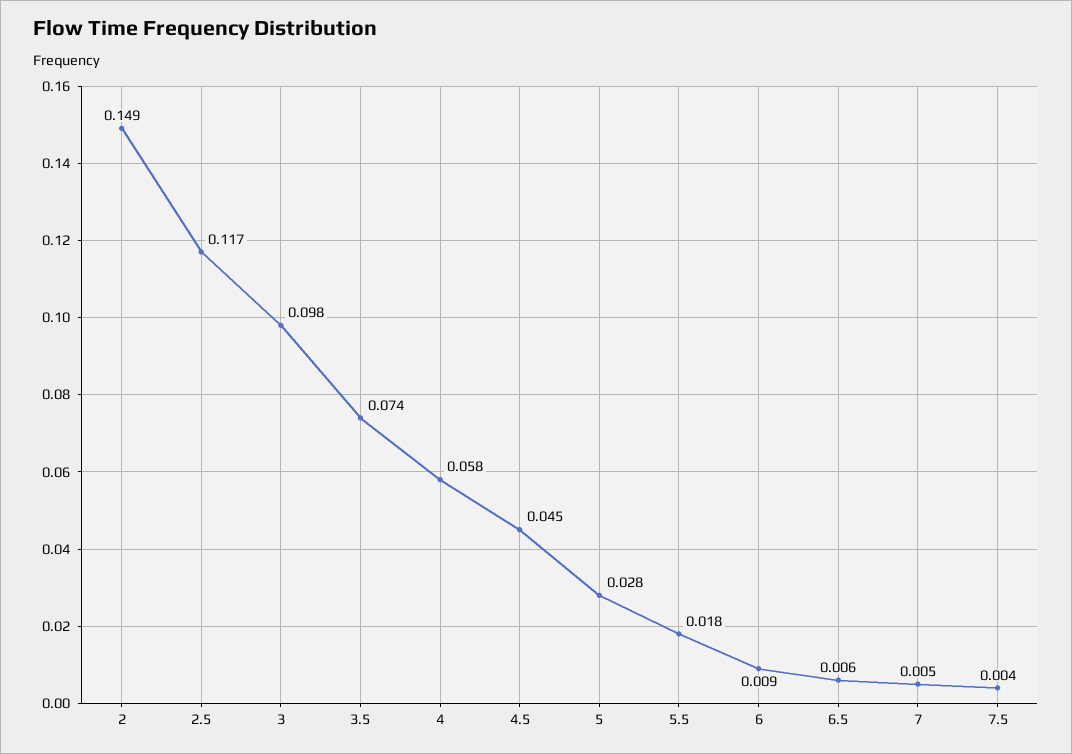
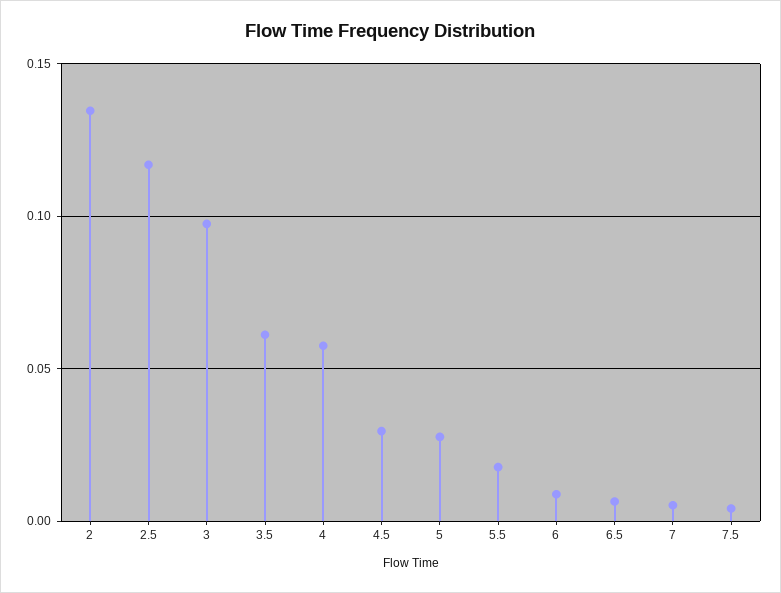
  {
-   "2": 0.149,
+   "2": 0.135,
    "2.5": 0.117,
    "3": 0.098,
-   "3.5": 0.074,
+   "3.5": 0.06,
    "4": 0.058,
-   "4.5": 0.045,
+   "4.5": 0.03,
    "5": 0.028,
    "5.5": 0.018,
    "6": 0.009,
    "6.5": 0.006,
    "7": 0.005,
    "7.5": 0.004
  }

